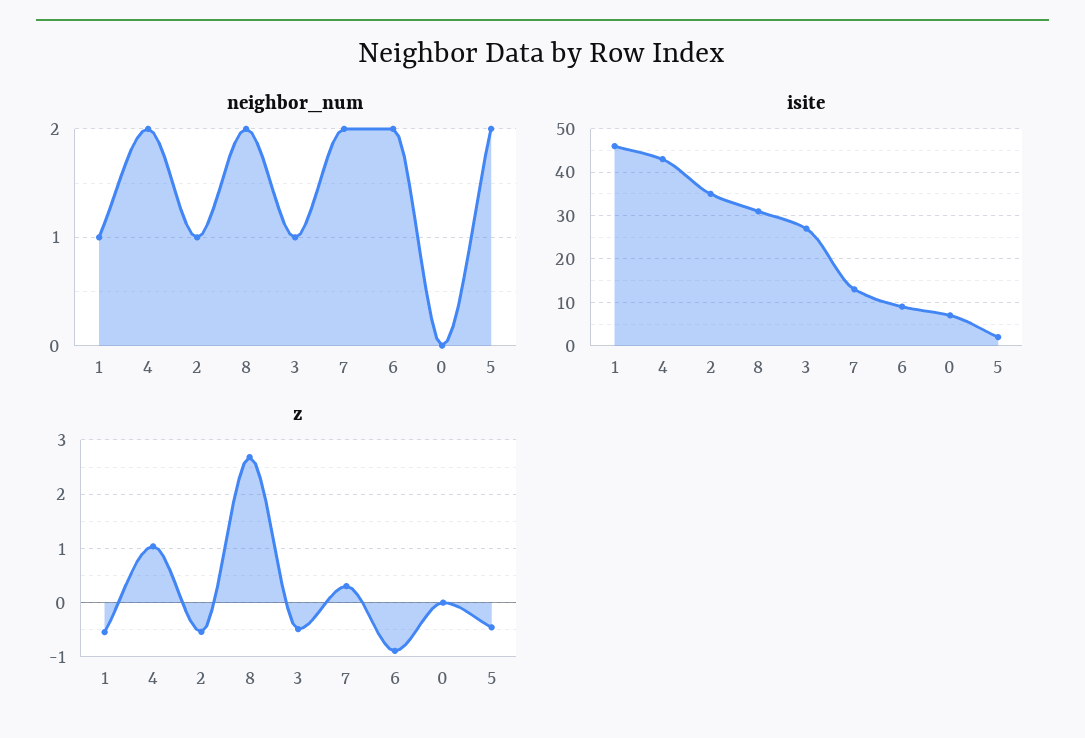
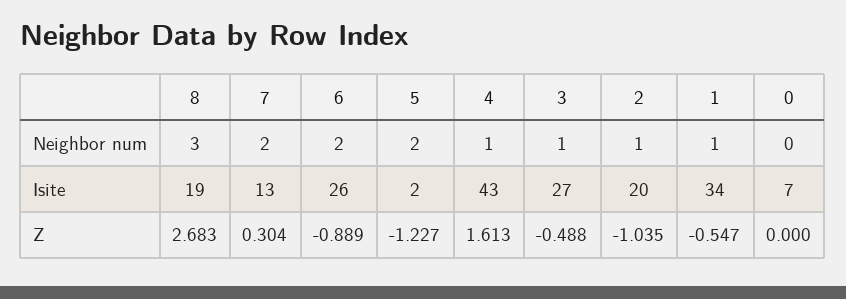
  {
    "neighbor_num": {
      "1": 1,
-     "4": 2,
+     "4": 1,
      "2": 1,
-     "8": 2,
+     "8": 3,
      "3": 1,
      "7": 2,
      "6": 2,
      "0": 0,
      "5": 2
    },
    "isite": {
-     "1": 45,
+     "1": 34,
      "4": 43,
-     "2": 35,
+     "2": 20,
-     "8": 30,
+     "8": 19,
      "3": 27,
      "7": 13,
-     "6": 10,
+     "6": 26,
      "0": 7,
      "5": 2
    },
    "z": {
      "1": -0.547,
-     "4": 1,
+     "4": 1.613,
-     "2": -0.6,
+     "2": -1.035,
      "8": 2.683,
      "3": -0.488,
      "7": 0.304,
      "6": -0.889,
      "0": 0,
-     "5": -0.4
+     "5": -1.227
    }
  }

